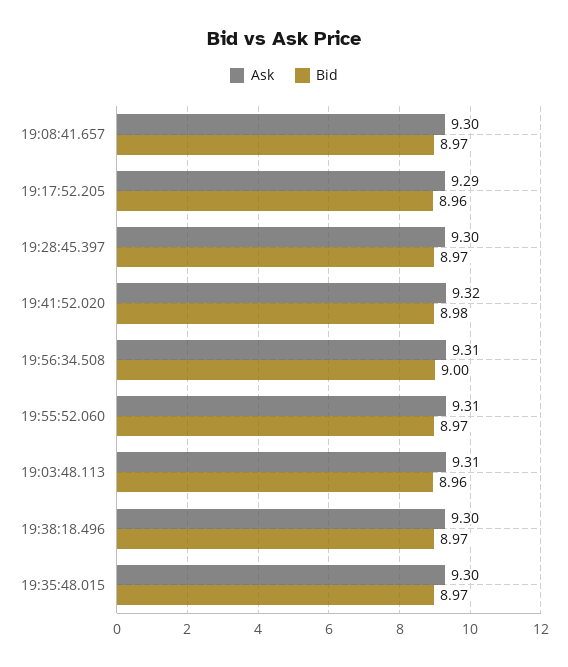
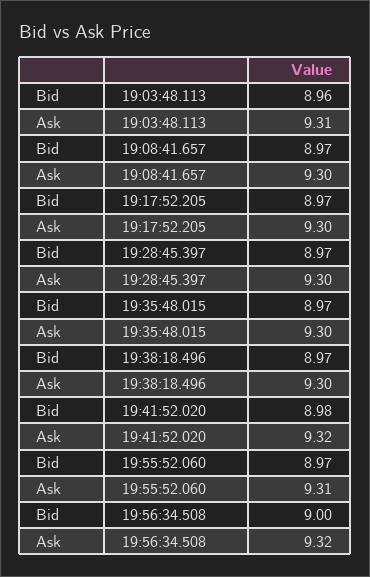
  {
    "Ask": {
      "19:08:41.657": 9.3,
-     "19:17:52.205": 9.29,
+     "19:17:52.205": 9.3,
      "19:28:45.397": 9.3,
      "19:41:52.020": 9.32,
-     "19:56:34.508": 9.31,
+     "19:56:34.508": 9.32,
      "19:55:52.060": 9.31,
      "19:03:48.113": 9.31,
      "19:38:18.496": 9.3,
      "19:35:48.015": 9.3
    },
    "Bid": {
      "19:08:41.657": 8.97,
-     "19:17:52.205": 8.96,
+     "19:17:52.205": 8.97,
      "19:28:45.397": 8.97,
      "19:41:52.020": 8.98,
      "19:56:34.508": 9,
      "19:55:52.060": 8.97,
      "19:03:48.113": 8.96,
      "19:38:18.496": 8.97,
      "19:35:48.015": 8.97
    }
  }

